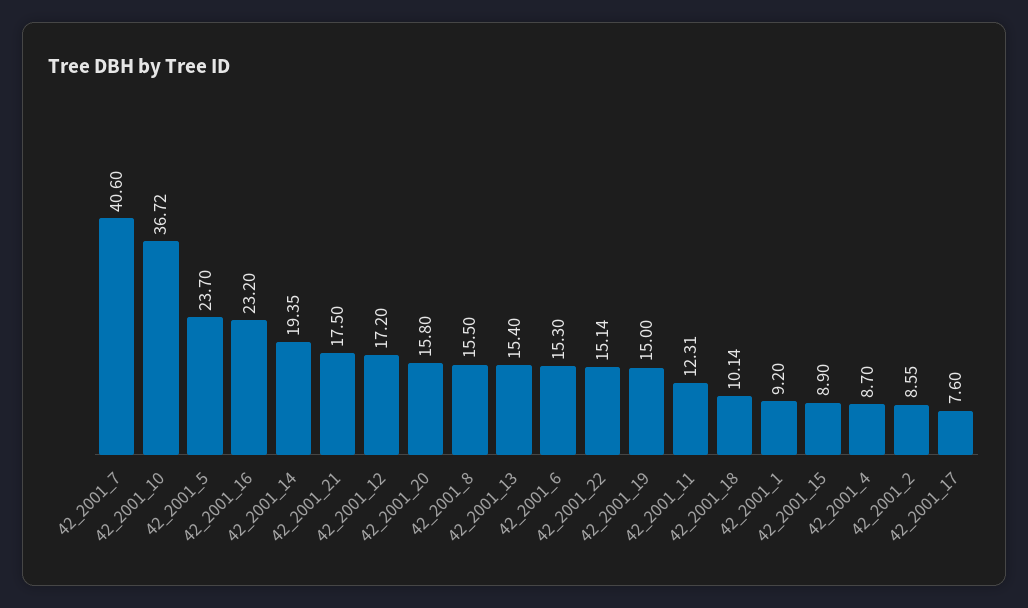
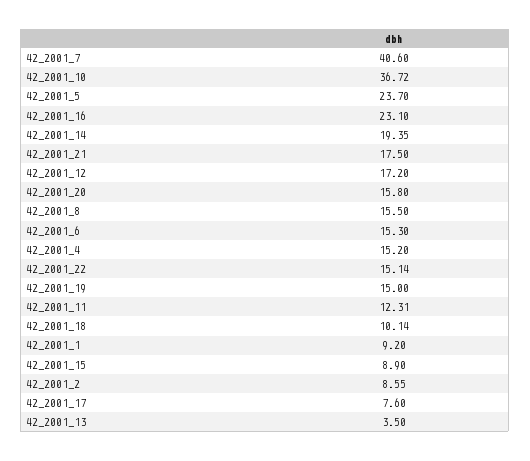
  {
    "42_2001_7": 40.6,
    "42_2001_10": 36.72,
    "42_2001_5": 23.7,
-   "42_2001_16": 23.2,
+   "42_2001_16": 23.1,
    "42_2001_14": 19.35,
    "42_2001_21": 17.5,
    "42_2001_12": 17.2,
    "42_2001_20": 15.8,
    "42_2001_8": 15.5,
-   "42_2001_13": 15.4,
+   "42_2001_13": 3.5,
    "42_2001_6": 15.3,
    "42_2001_22": 15.14,
    "42_2001_19": 15,
    "42_2001_11": 12.31,
    "42_2001_18": 10.14,
    "42_2001_1": 9.2,
    "42_2001_15": 8.9,
-   "42_2001_4": 8.7,
+   "42_2001_4": 15.2,
    "42_2001_2": 8.55,
    "42_2001_17": 7.6
  }

